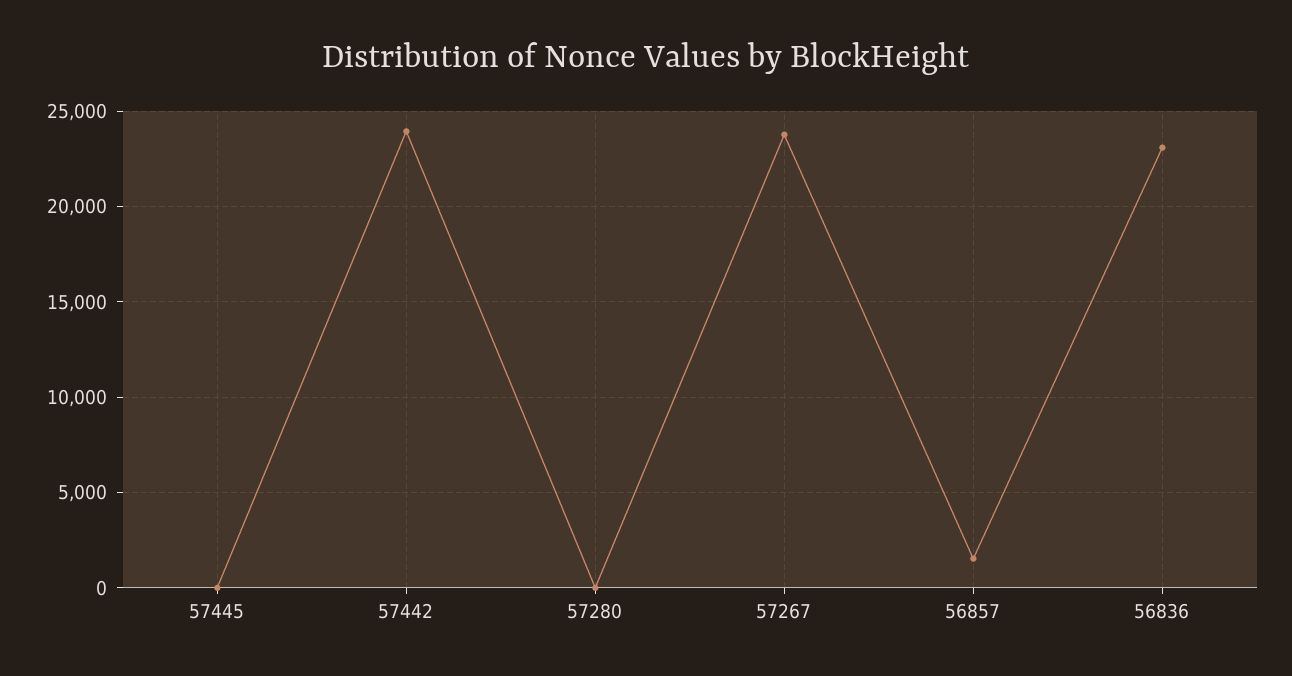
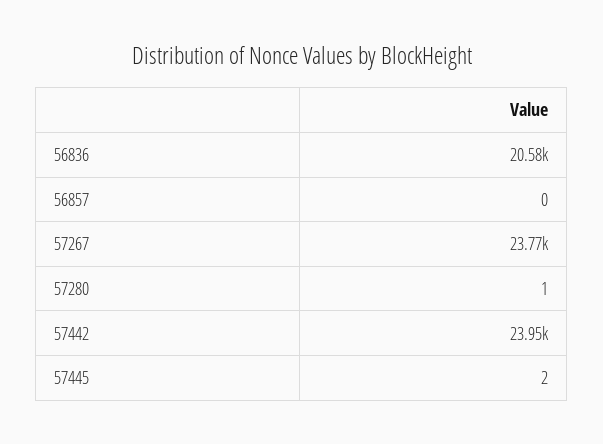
  {
    "57445": 2,
    "57442": 23950,
    "57280": 1,
    "57267": 23770,
-   "56857": 1500,
+   "56857": 0,
-   "56836": 23000
+   "56836": 20580
  }

